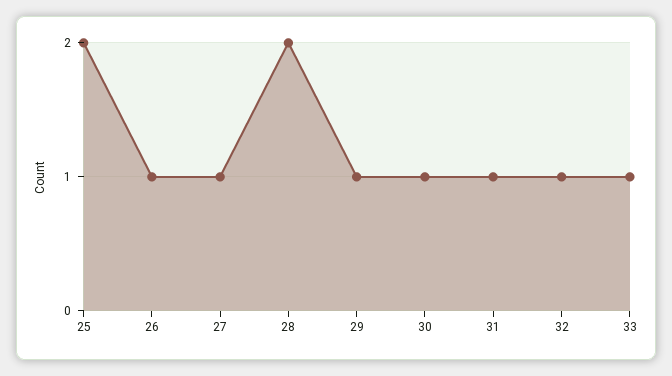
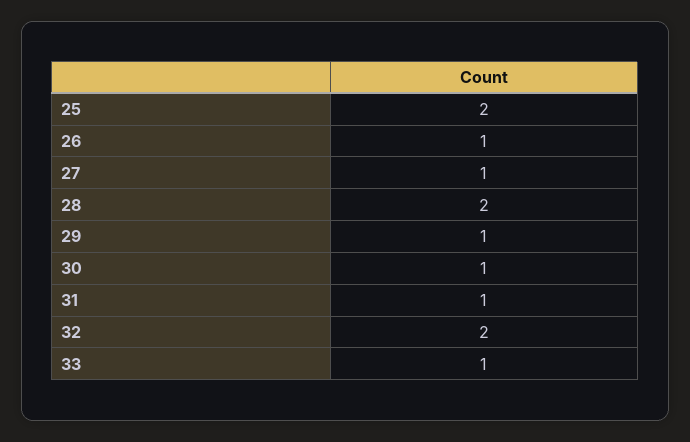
  {
    "25": 2,
    "26": 1,
    "27": 1,
    "28": 2,
    "29": 1,
    "30": 1,
    "31": 1,
-   "32": 1,
+   "32": 2,
    "33": 1
  }

